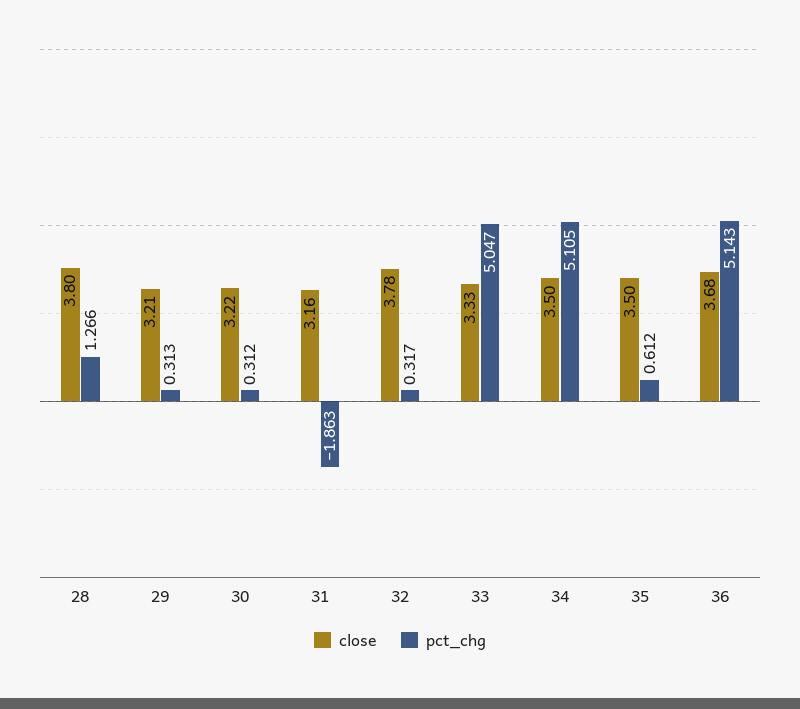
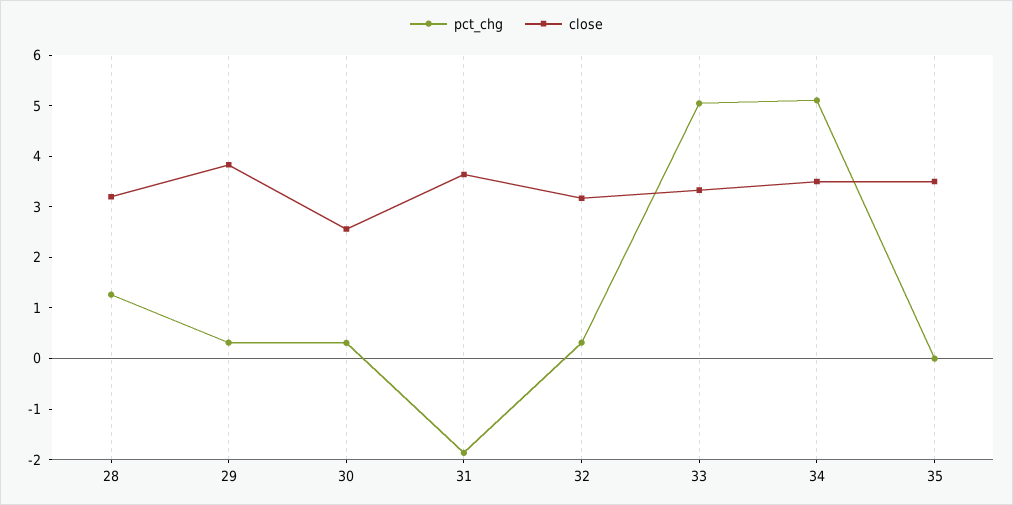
  {
    "close": {
-     "28": 3.8,
+     "28": 3.2,
-     "29": 3.21,
+     "29": 3.8,
-     "30": 3.22,
+     "30": 2.6,
-     "31": 3.16,
+     "31": 3.6,
-     "32": 3.78,
+     "32": 3.2,
      "33": 3.33,
      "34": 3.5,
-     "35": 3.5,
+     "35": 3.5
-     "36": 3.68
    },
    "pct_chg": {
      "28": 1.266,
      "29": 0.313,
      "30": 0.312,
      "31": -1.863,
      "32": 0.317,
      "33": 5.047,
      "34": 5.105,
-     "35": 0.612,
+     "35": 0
-     "36": 5.143
    }
  }

